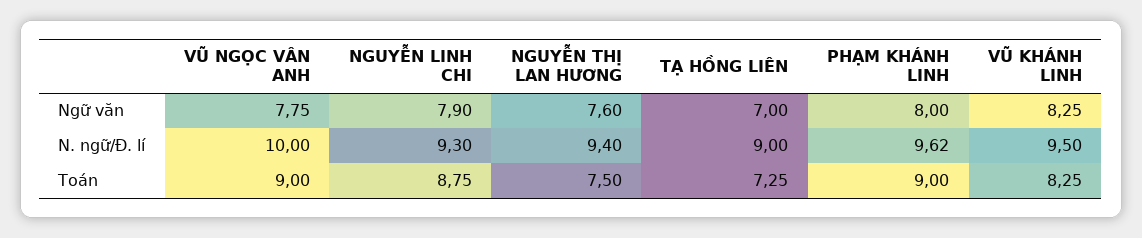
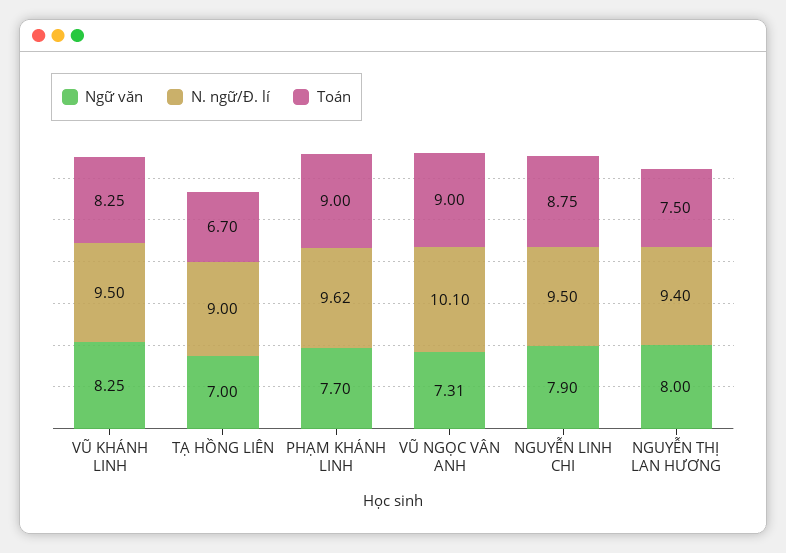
  {
    "Ngữ văn": {
-     "VŨ NGỌC VÂN ANH": 7.75,
+     "VŨ NGỌC VÂN ANH": 7.31,
      "NGUYỄN LINH CHI": 7.9,
-     "NGUYỄN THỊ LAN HƯƠNG": 7.6,
+     "NGUYỄN THỊ LAN HƯƠNG": 8,
      "TẠ HỒNG LIÊN": 7,
-     "PHẠM KHÁNH LINH": 8,
+     "PHẠM KHÁNH LINH": 7.7,
      "VŨ KHÁNH LINH": 8.25
    },
    "N. ngữ/Đ. lí": {
-     "VŨ NGỌC VÂN ANH": 10,
+     "VŨ NGỌC VÂN ANH": 10.1,
-     "NGUYỄN LINH CHI": 9.3,
+     "NGUYỄN LINH CHI": 9.5,
      "NGUYỄN THỊ LAN HƯƠNG": 9.4,
      "TẠ HỒNG LIÊN": 9,
      "PHẠM KHÁNH LINH": 9.62,
      "VŨ KHÁNH LINH": 9.5
    },
    "Toán": {
      "VŨ NGỌC VÂN ANH": 9,
      "NGUYỄN LINH CHI": 8.75,
      "NGUYỄN THỊ LAN HƯƠNG": 7.5,
-     "TẠ HỒNG LIÊN": 7.25,
+     "TẠ HỒNG LIÊN": 6.7,
      "PHẠM KHÁNH LINH": 9,
      "VŨ KHÁNH LINH": 8.25
    }
  }

